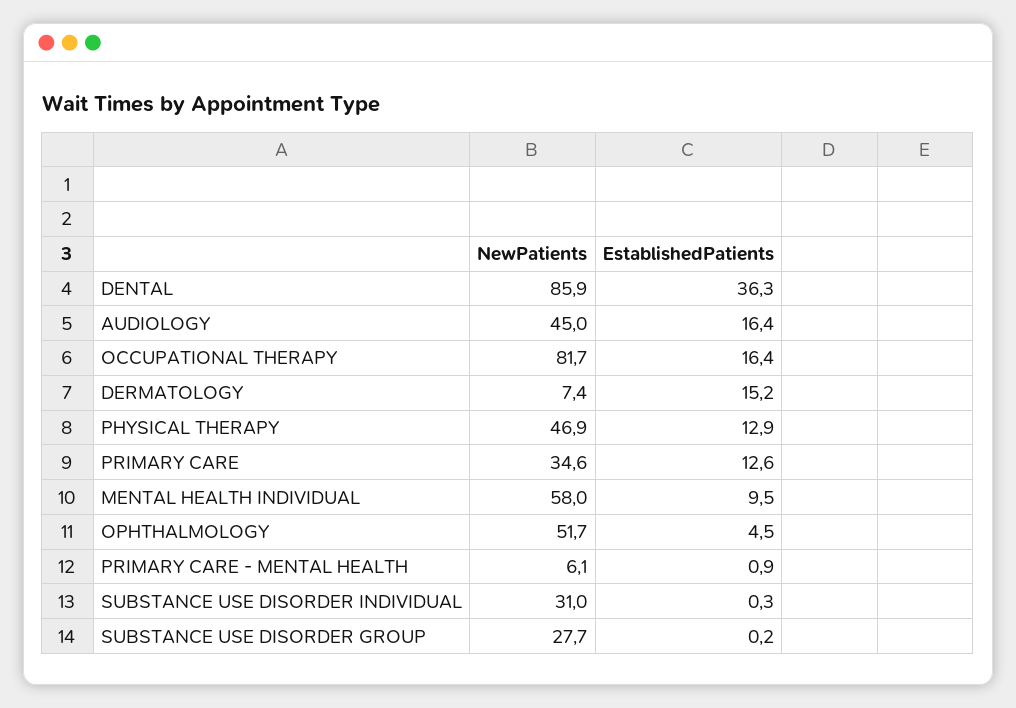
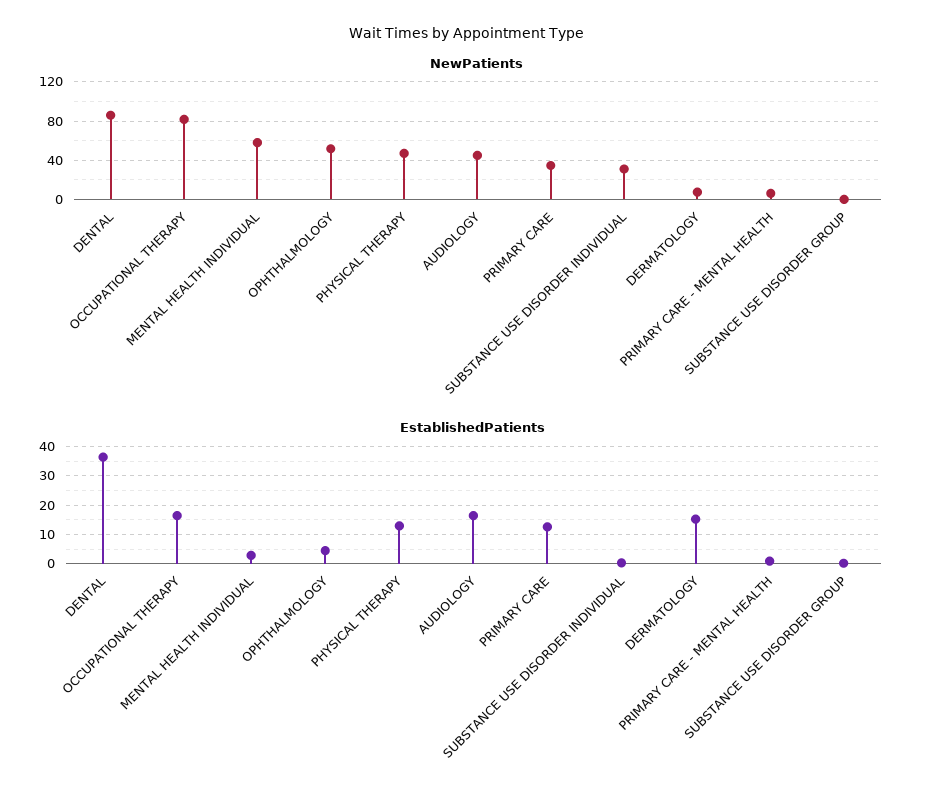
  {
    "NewPatients": {
      "DENTAL": 85.9,
      "AUDIOLOGY": 45,
      "OCCUPATIONAL THERAPY": 81.7,
      "DERMATOLOGY": 7.4,
      "PHYSICAL THERAPY": 46.9,
      "PRIMARY CARE": 34.6,
      "MENTAL HEALTH INDIVIDUAL": 58,
      "OPHTHALMOLOGY": 51.7,
      "PRIMARY CARE - MENTAL HEALTH": 6.1,
      "SUBSTANCE USE DISORDER INDIVIDUAL": 31,
-     "SUBSTANCE USE DISORDER GROUP": 27.7
+     "SUBSTANCE USE DISORDER GROUP": 0
    },
    "EstablishedPatients": {
      "DENTAL": 36.3,
      "AUDIOLOGY": 16.4,
      "OCCUPATIONAL THERAPY": 16.4,
      "DERMATOLOGY": 15.2,
      "PHYSICAL THERAPY": 12.9,
      "PRIMARY CARE": 12.6,
-     "MENTAL HEALTH INDIVIDUAL": 9.5,
+     "MENTAL HEALTH INDIVIDUAL": 2.5,
      "OPHTHALMOLOGY": 4.5,
      "PRIMARY CARE - MENTAL HEALTH": 0.9,
      "SUBSTANCE USE DISORDER INDIVIDUAL": 0.3,
      "SUBSTANCE USE DISORDER GROUP": 0.2
    }
  }

